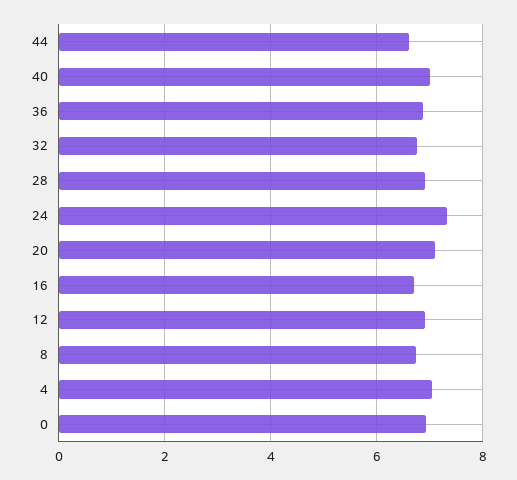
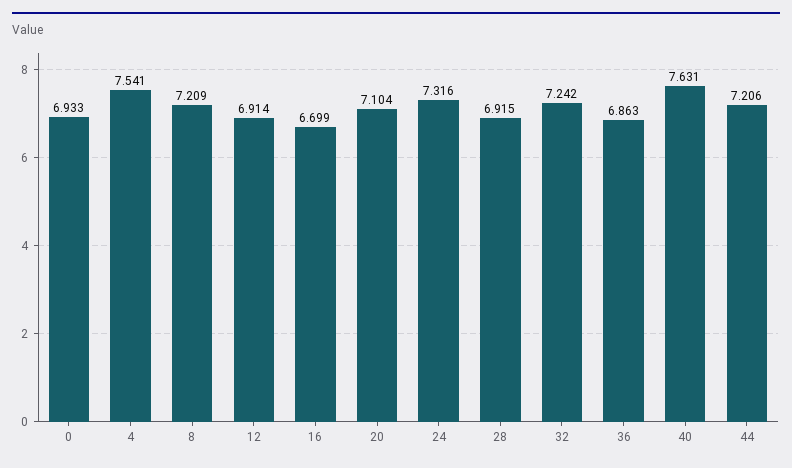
  {
-   "44": 6.6,
+   "44": 7.206,
-   "40": 7,
+   "40": 7.631,
    "36": 6.863,
-   "32": 6.8,
+   "32": 7.242,
    "28": 6.915,
    "24": 7.316,
    "20": 7.104,
    "16": 6.699,
    "12": 6.914,
-   "8": 6.8,
+   "8": 7.209,
-   "4": 7,
+   "4": 7.541,
    "0": 6.933
  }

